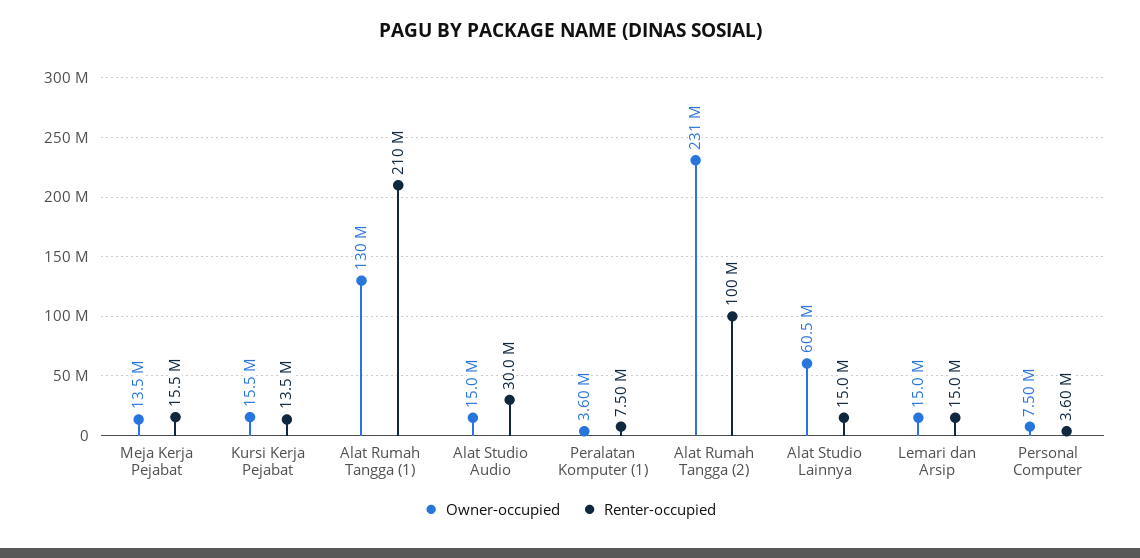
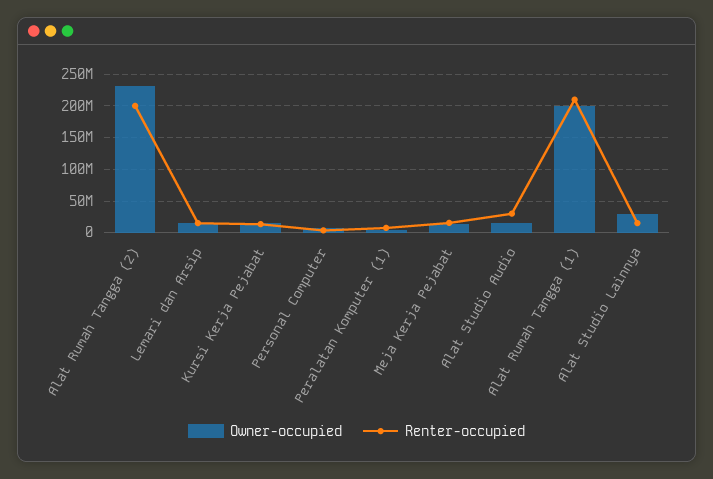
  {
    "Owner-occupied": {
      "Meja Kerja Pejabat": 13500000,
      "Kursi Kerja Pejabat": 15500000,
-     "Alat Rumah Tangga (1)": 130000000,
+     "Alat Rumah Tangga (1)": 200000000,
      "Alat Studio Audio": 15000000,
      "Peralatan Komputer (1)": 3600000,
      "Alat Rumah Tangga (2)": 231000000,
-     "Alat Studio Lainnya": 60500000,
+     "Alat Studio Lainnya": 30000000,
      "Lemari dan Arsip": 15000000,
      "Personal Computer": 7500000
    },
    "Renter-occupied": {
      "Meja Kerja Pejabat": 15500000,
      "Kursi Kerja Pejabat": 13500000,
      "Alat Rumah Tangga (1)": 210000000,
      "Alat Studio Audio": 30000000,
      "Peralatan Komputer (1)": 7500000,
-     "Alat Rumah Tangga (2)": 100000000,
+     "Alat Rumah Tangga (2)": 200000000,
      "Alat Studio Lainnya": 15000000,
      "Lemari dan Arsip": 15000000,
      "Personal Computer": 3600000
    }
  }

